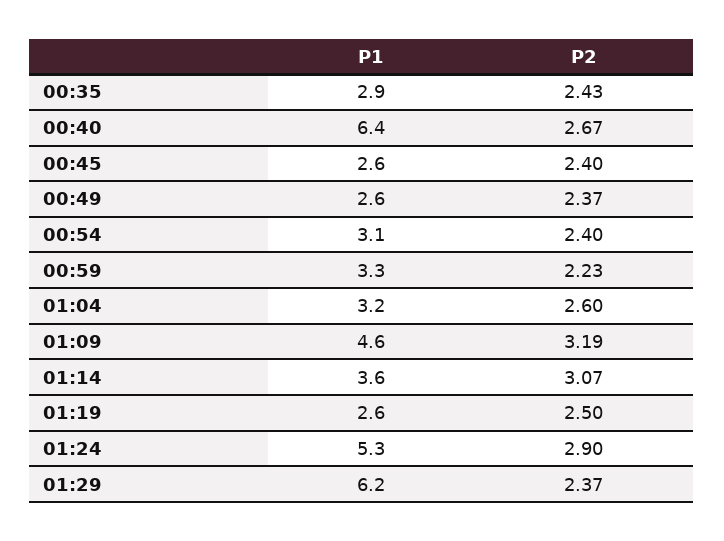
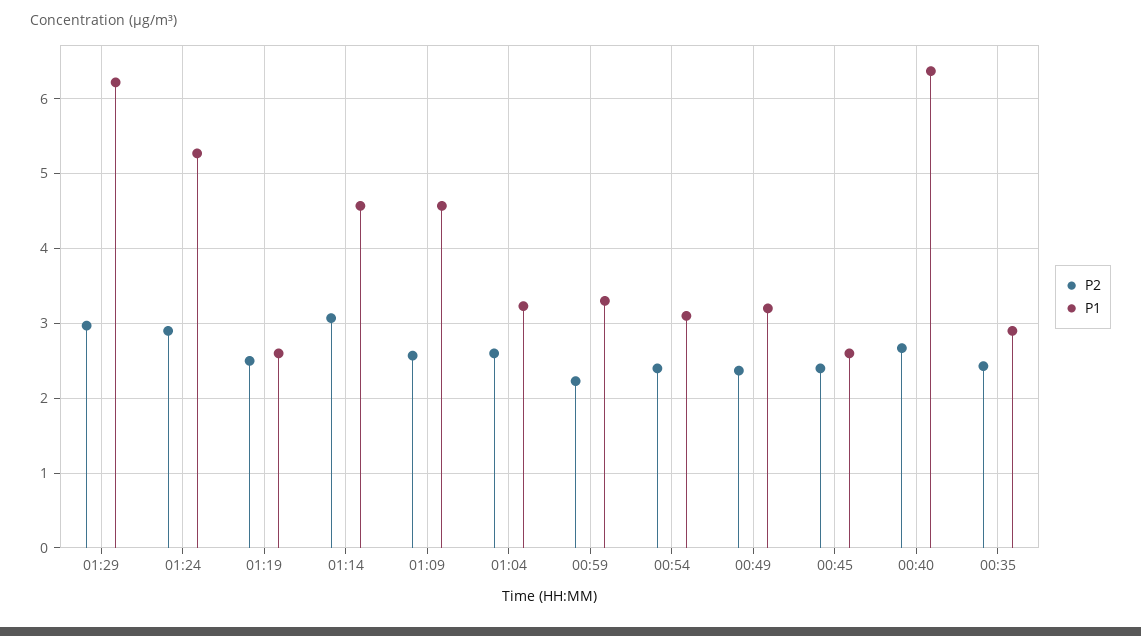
  {
    "P1": {
      "00:35": 2.9,
      "00:40": 6.4,
      "00:45": 2.6,
-     "00:49": 2.6,
+     "00:49": 3.2,
      "00:54": 3.1,
      "00:59": 3.3,
      "01:04": 3.2,
      "01:09": 4.6,
-     "01:14": 3.6,
+     "01:14": 4.6,
      "01:19": 2.6,
      "01:24": 5.3,
      "01:29": 6.2
    },
    "P2": {
      "00:35": 2.43,
      "00:40": 2.67,
      "00:45": 2.4,
      "00:49": 2.37,
      "00:54": 2.4,
      "00:59": 2.23,
      "01:04": 2.6,
-     "01:09": 3.19,
+     "01:09": 2.6,
      "01:14": 3.07,
      "01:19": 2.5,
      "01:24": 2.9,
-     "01:29": 2.37
+     "01:29": 3
    }
  }

